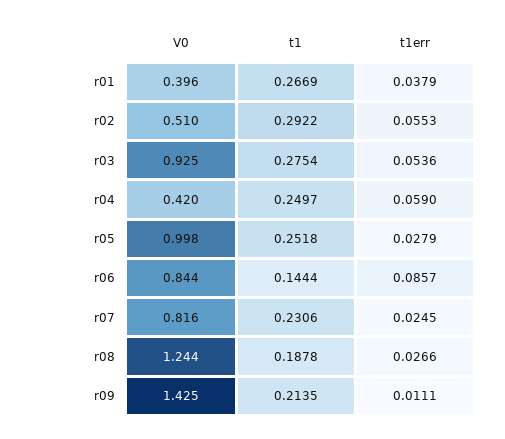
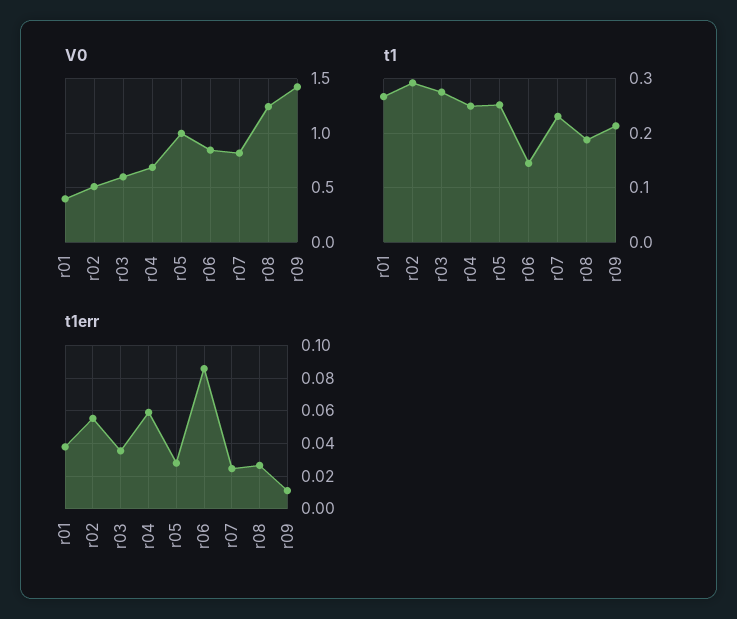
  {
    "V0": {
      "r01": 0.396,
      "r02": 0.51,
-     "r03": 0.925,
+     "r03": 0.6,
-     "r04": 0.42,
+     "r04": 0.7,
      "r05": 0.998,
      "r06": 0.844,
      "r07": 0.816,
      "r08": 1.244,
      "r09": 1.425
    },
    "t1": {
      "r01": 0.2669,
      "r02": 0.2922,
      "r03": 0.2754,
      "r04": 0.2497,
      "r05": 0.2518,
      "r06": 0.1444,
      "r07": 0.2306,
      "r08": 0.1878,
      "r09": 0.2135
    },
    "t1err": {
      "r01": 0.0379,
      "r02": 0.0553,
-     "r03": 0.0536,
+     "r03": 0.035,
      "r04": 0.059,
      "r05": 0.0279,
      "r06": 0.0857,
      "r07": 0.0245,
      "r08": 0.0266,
      "r09": 0.0111
    }
  }

